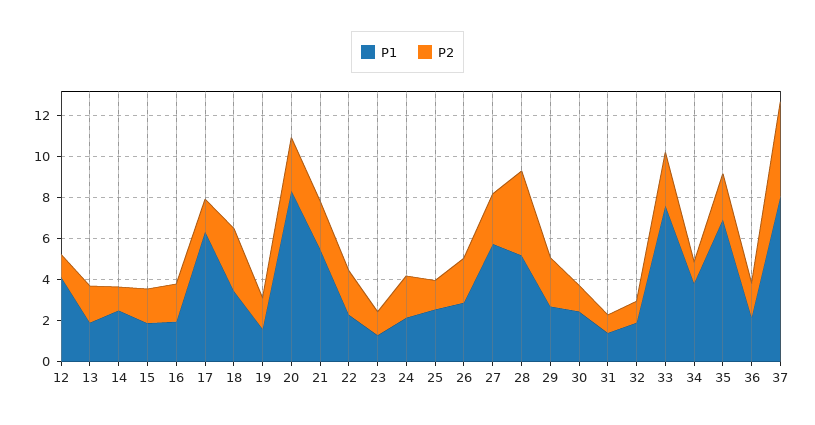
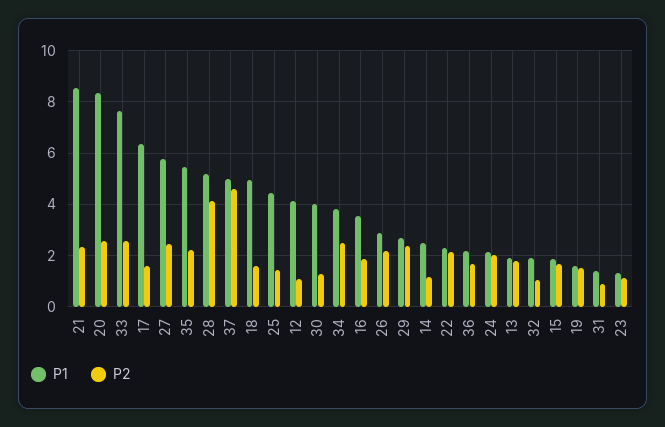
  {
    "P1": {
      "12": 4.25,
      "13": 2,
      "14": 2.5,
      "15": 2,
-     "16": 2,
+     "16": 3.5,
      "17": 6.25,
-     "18": 3.5,
+     "18": 5,
      "19": 1.5,
      "20": 8.25,
-     "21": 5.5,
+     "21": 8.5,
      "22": 2.25,
      "23": 1.25,
      "24": 2.25,
-     "25": 2.5,
+     "25": 4.5,
      "26": 3,
      "27": 5.75,
      "28": 5.25,
      "29": 2.75,
-     "30": 2.5,
+     "30": 4,
      "31": 1.5,
      "32": 2,
      "33": 7.75,
      "34": 3.75,
-     "35": 7,
+     "35": 5.5,
      "36": 2.25,
-     "37": 8
+     "37": 5
    },
    "P2": {
      "12": 1,
      "13": 1.75,
      "14": 1.25,
      "15": 1.75,
      "16": 1.75,
      "17": 1.5,
-     "18": 3,
+     "18": 1.5,
      "19": 1.5,
      "20": 2.5,
      "21": 2.25,
      "22": 2.25,
      "23": 1.25,
      "24": 2,
      "25": 1.5,
      "26": 2.25,
      "27": 2.5,
      "28": 4.25,
      "29": 2.5,
      "30": 1.25,
      "31": 1,
      "32": 1,
      "33": 2.5,
-     "34": 1,
+     "34": 2.5,
      "35": 2.25,
      "36": 1.75,
      "37": 4.5
    }
  }

